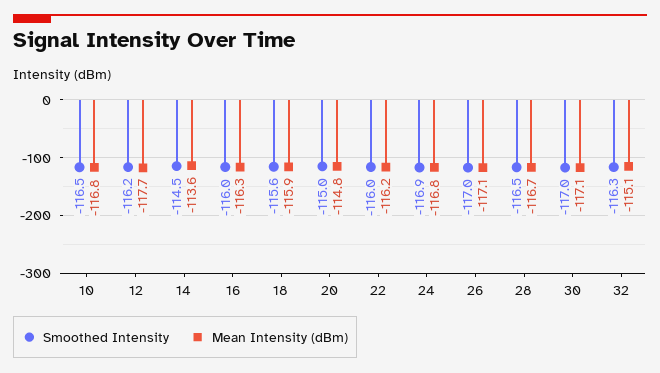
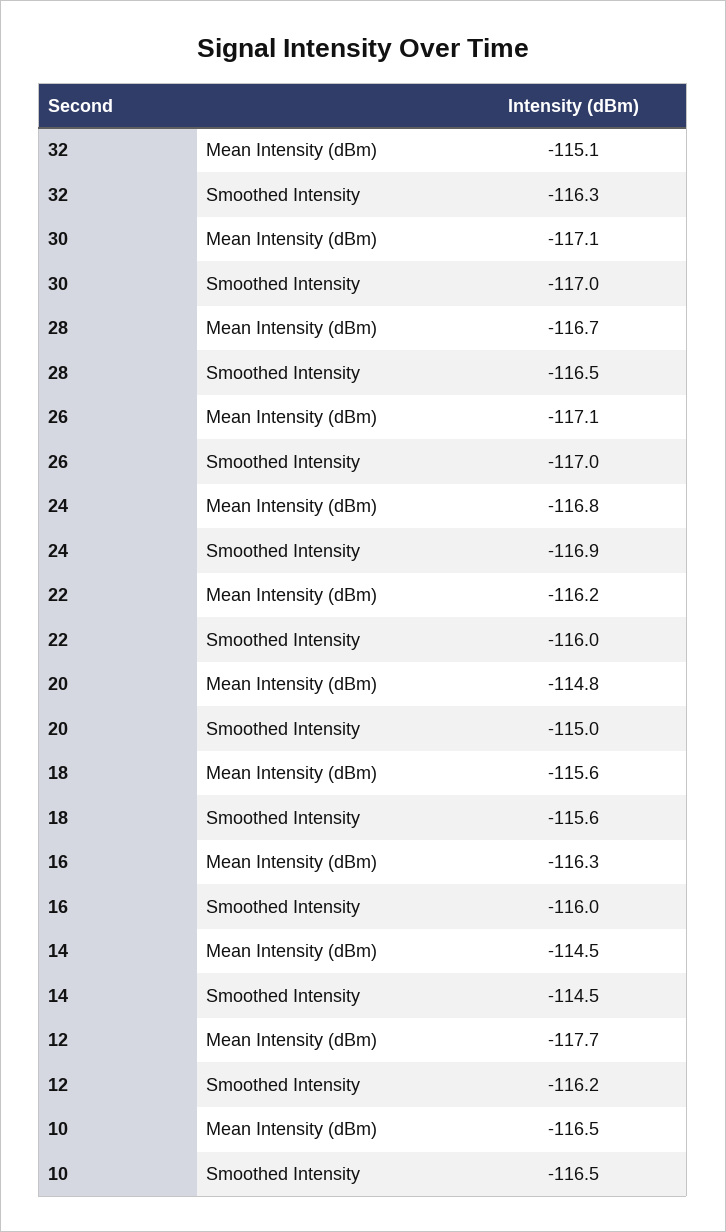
  {
    "Smoothed Intensity": {
      "10": -116.5,
      "12": -116.2,
      "14": -114.5,
      "16": -116,
      "18": -115.6,
      "20": -115,
      "22": -116,
      "24": -116.9,
      "26": -117,
      "28": -116.5,
      "30": -117,
      "32": -116.3
    },
    "Mean Intensity (dBm)": {
-     "10": -116.8,
+     "10": -116.5,
      "12": -117.7,
-     "14": -113.6,
+     "14": -114.5,
      "16": -116.3,
-     "18": -115.9,
+     "18": -115.6,
      "20": -114.8,
      "22": -116.2,
      "24": -116.8,
      "26": -117.1,
      "28": -116.7,
      "30": -117.1,
      "32": -115.1
    }
  }

